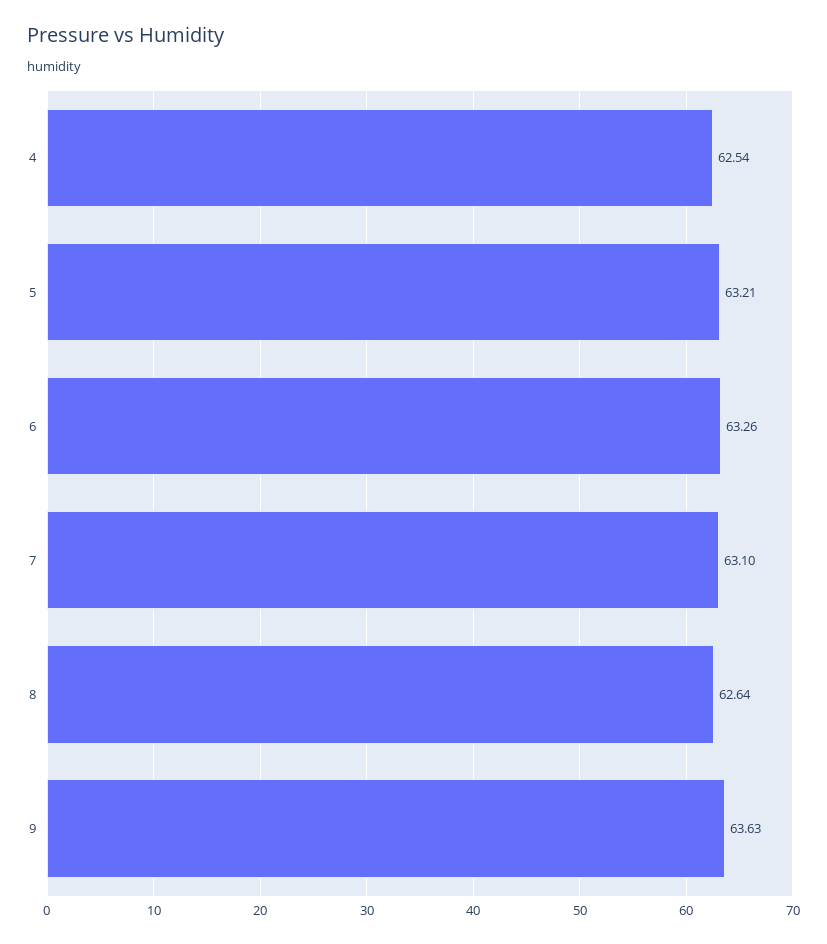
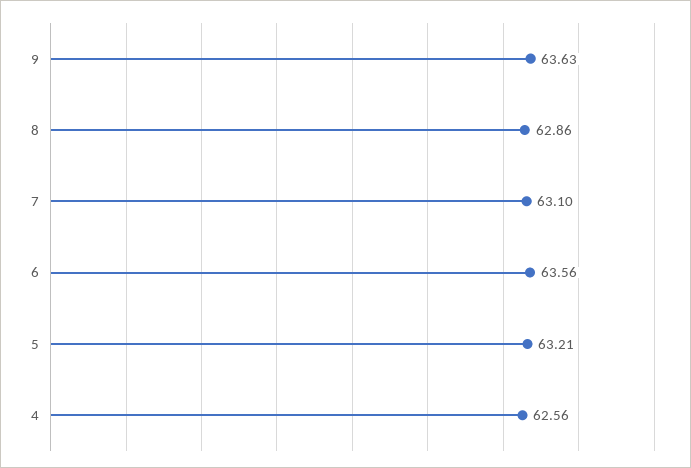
  {
-   "4": 62.54,
+   "4": 62.56,
    "5": 63.21,
-   "6": 63.26,
+   "6": 63.56,
    "7": 63.1,
-   "8": 62.64,
+   "8": 62.86,
    "9": 63.63
  }

